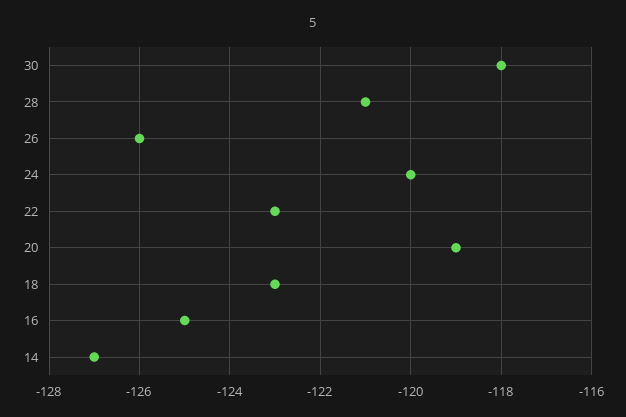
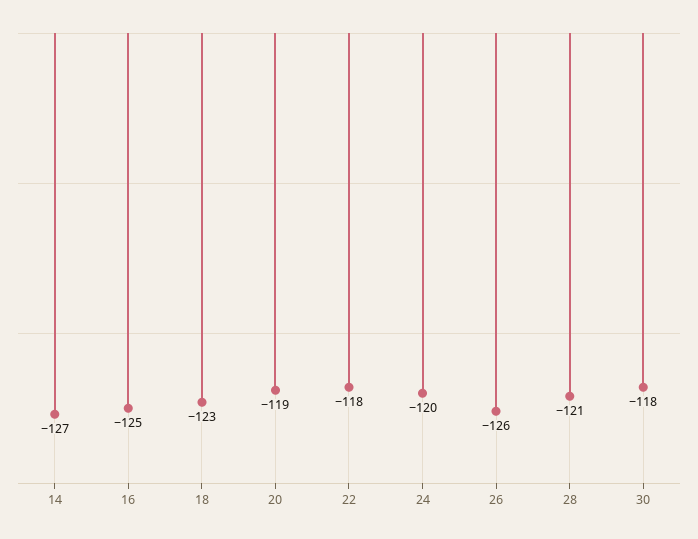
  {
    "30": -118,
    "28": -121,
    "26": -126,
    "24": -120,
-   "22": -123,
+   "22": -118,
    "20": -119,
    "18": -123,
    "16": -125,
    "14": -127
  }

